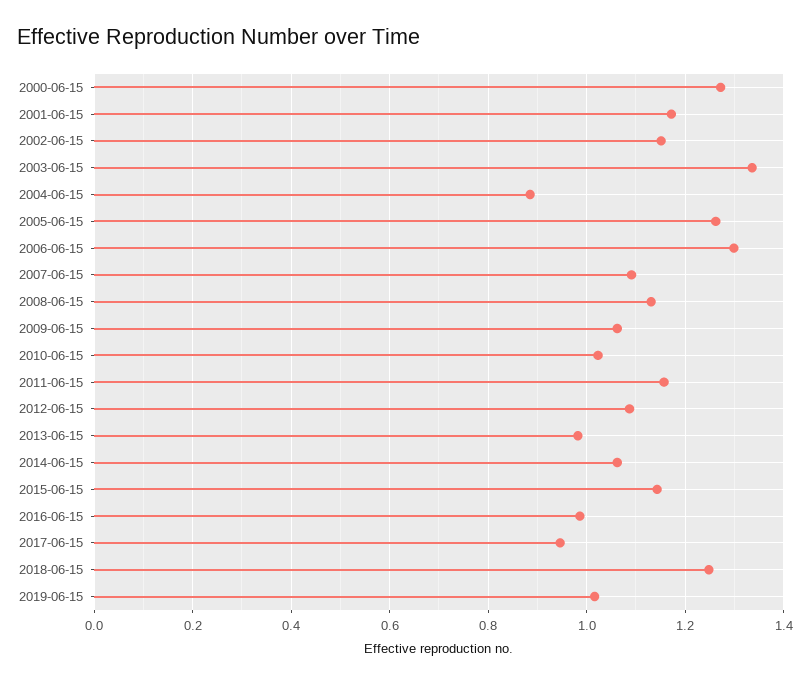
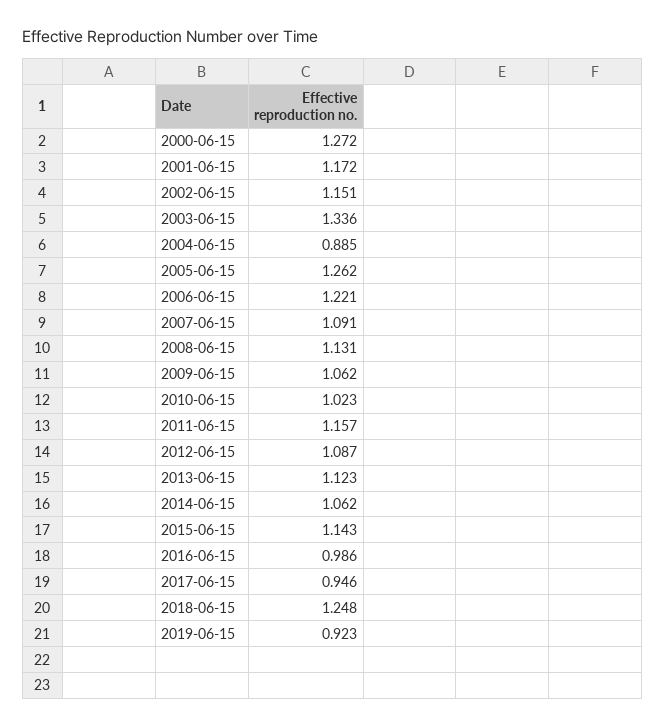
  {
    "2000-06-15": 1.272,
    "2001-06-15": 1.172,
    "2002-06-15": 1.151,
    "2003-06-15": 1.336,
    "2004-06-15": 0.885,
    "2005-06-15": 1.262,
-   "2006-06-15": 1.3,
+   "2006-06-15": 1.221,
    "2007-06-15": 1.091,
    "2008-06-15": 1.131,
    "2009-06-15": 1.062,
    "2010-06-15": 1.023,
    "2011-06-15": 1.157,
    "2012-06-15": 1.087,
-   "2013-06-15": 0.98,
+   "2013-06-15": 1.123,
    "2014-06-15": 1.062,
    "2015-06-15": 1.143,
    "2016-06-15": 0.986,
    "2017-06-15": 0.946,
    "2018-06-15": 1.248,
-   "2019-06-15": 1.02
+   "2019-06-15": 0.923
  }

